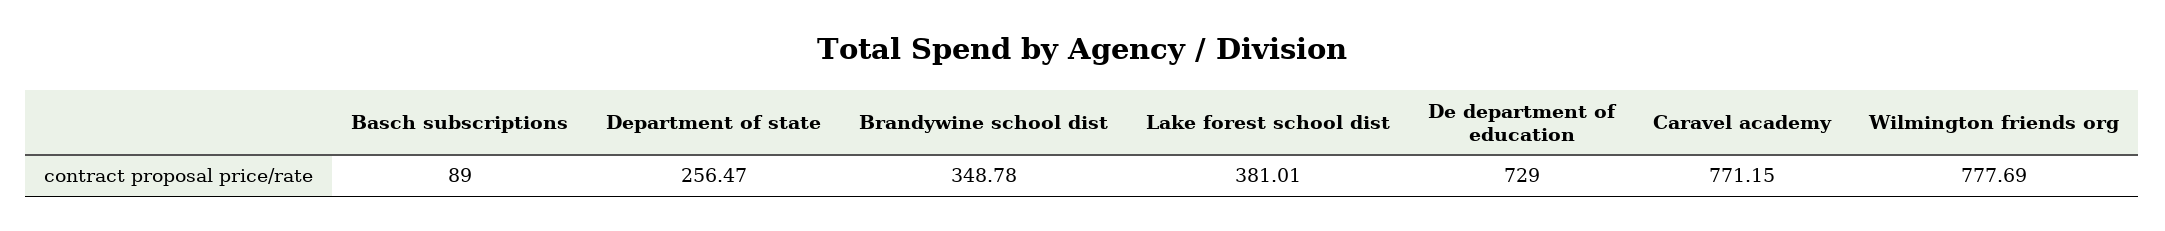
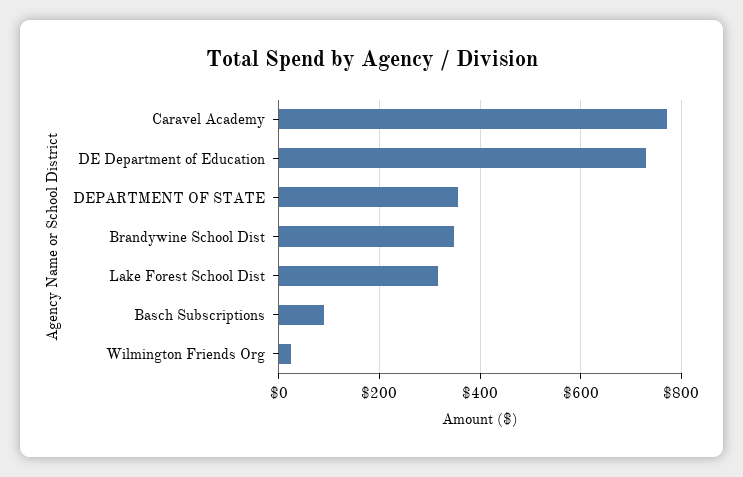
  {
    "Basch subscriptions": 89,
-   "Department of state": 256.47,
+   "Department of state": 360,
    "Brandywine school dist": 348.78,
-   "Lake forest school dist": 381.01,
+   "Lake forest school dist": 320,
    "De department of education": 729,
    "Caravel academy": 771.15,
-   "Wilmington friends org": 777.69
+   "Wilmington friends org": 20
  }

